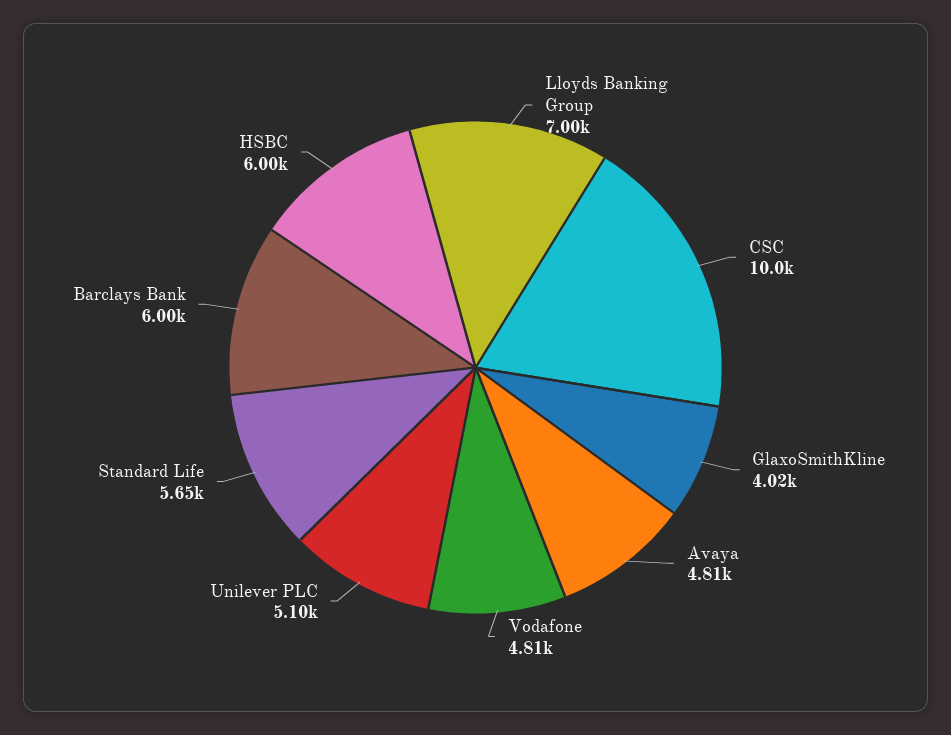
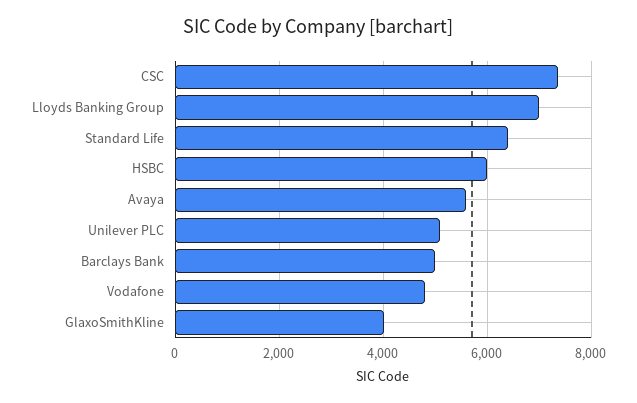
  {
    "Lloyds Banking Group": 7000,
-   "CSC": 10000,
+   "CSC": 7400,
    "GlaxoSmithKline": 4020,
-   "Avaya": 4810,
+   "Avaya": 5600,
    "Vodafone": 4810,
    "Unilever PLC": 5100,
-   "Standard Life": 5650,
+   "Standard Life": 6400,
-   "Barclays Bank": 6000,
+   "Barclays Bank": 5000,
    "HSBC": 6000
  }

